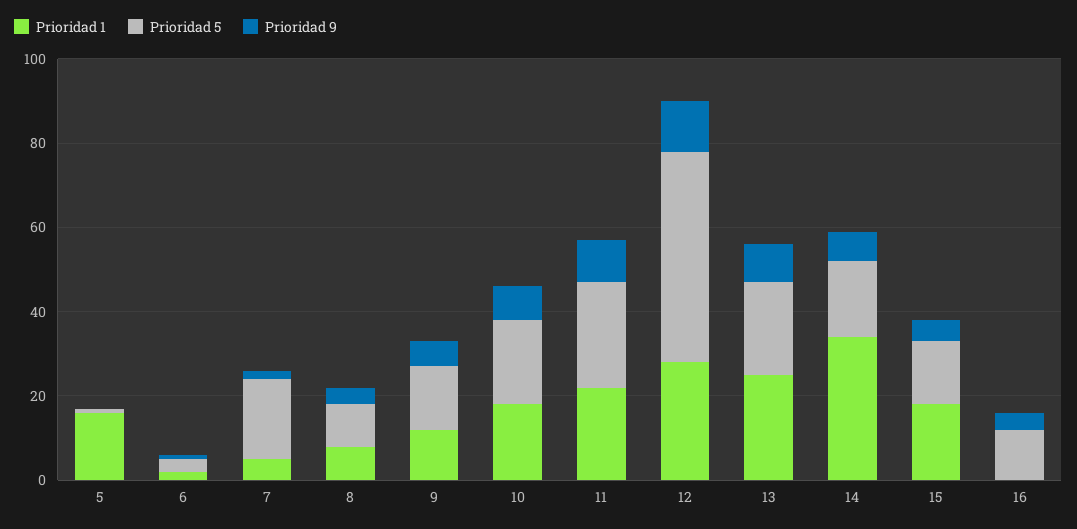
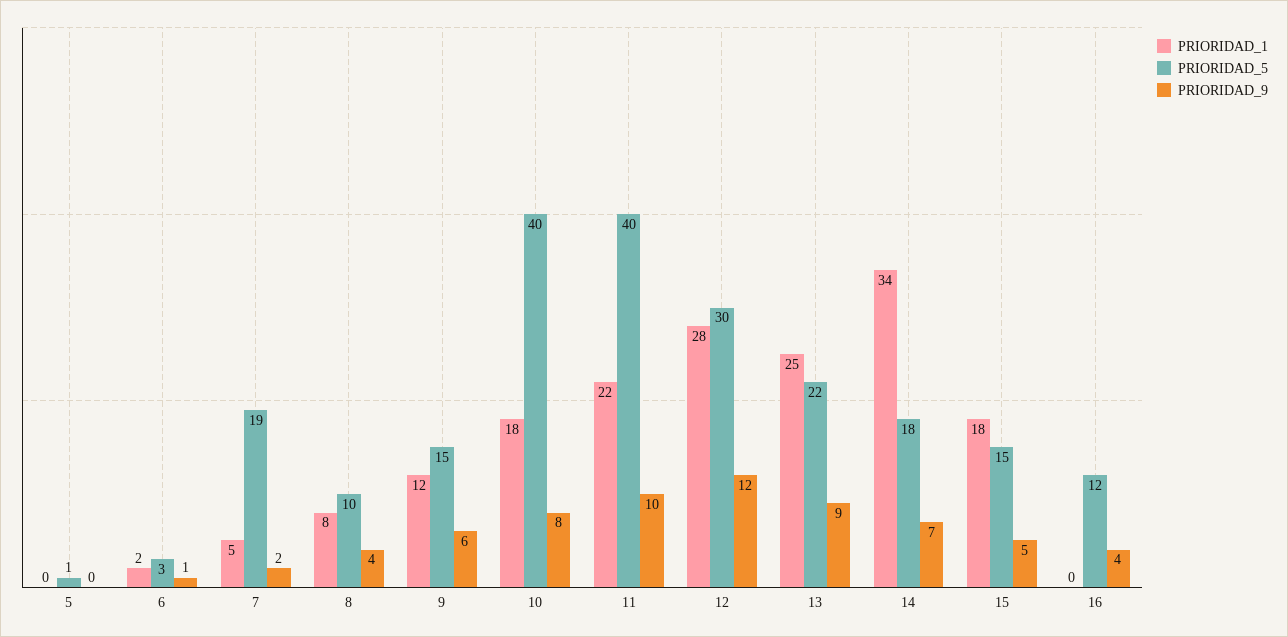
  {
    "Prioridad 1": {
-     "5": 15,
+     "5": 0,
      "6": 2,
      "7": 5,
      "8": 8,
      "9": 12,
      "10": 18,
      "11": 22,
      "12": 28,
      "13": 25,
      "14": 34,
      "15": 18,
      "16": 0
    },
    "Prioridad 5": {
      "5": 1,
      "6": 3,
      "7": 19,
      "8": 10,
      "9": 15,
-     "10": 20,
+     "10": 40,
-     "11": 25,
+     "11": 40,
-     "12": 50,
+     "12": 30,
      "13": 22,
      "14": 18,
      "15": 15,
      "16": 12
    },
    "Prioridad 9": {
      "5": 0,
      "6": 1,
      "7": 2,
      "8": 4,
      "9": 6,
      "10": 8,
      "11": 10,
      "12": 12,
      "13": 9,
      "14": 7,
      "15": 5,
      "16": 4
    }
  }

